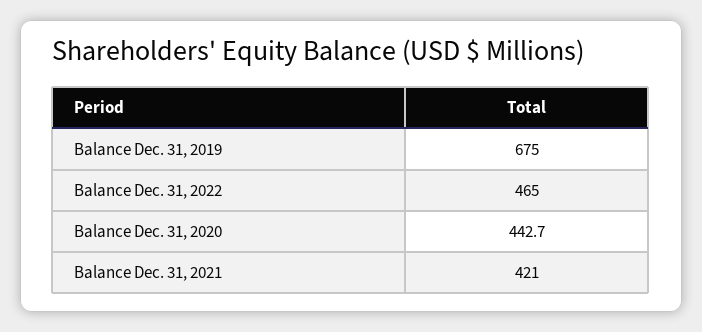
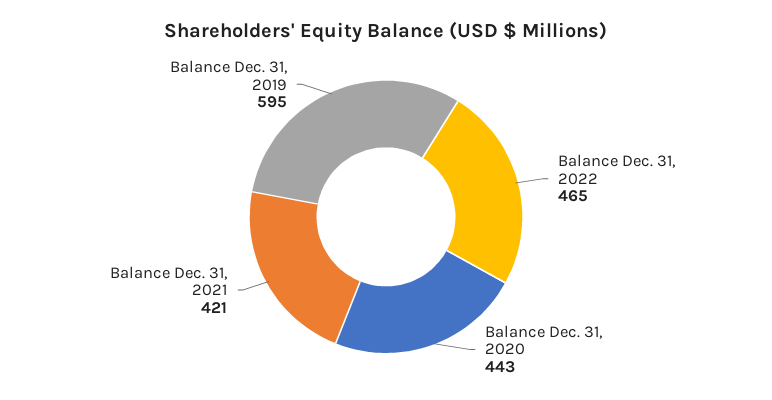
  {
-   "Balance Dec. 31, 2019": 675,
+   "Balance Dec. 31, 2019": 595,
    "Balance Dec. 31, 2022": 465,
    "Balance Dec. 31, 2020": 442.7,
    "Balance Dec. 31, 2021": 421
  }

